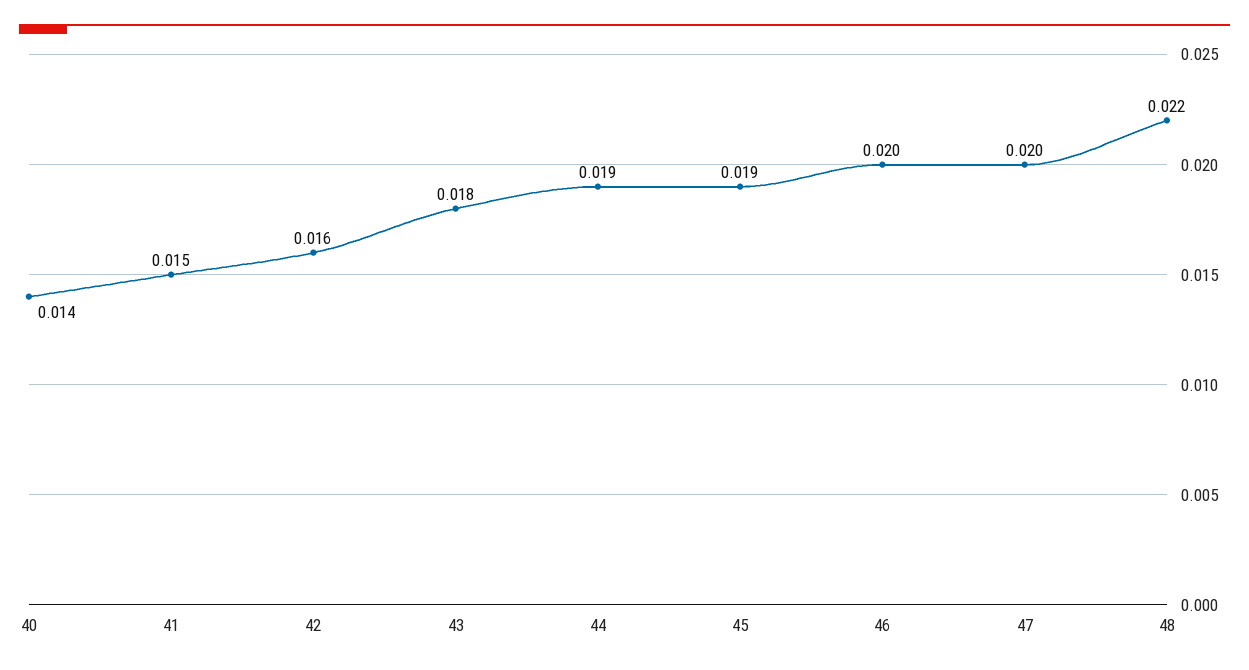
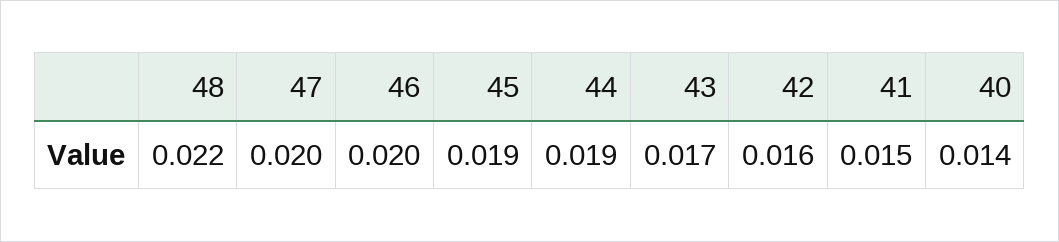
  {
    "40": 0.014,
    "41": 0.015,
    "42": 0.016,
-   "43": 0.018,
+   "43": 0.017,
    "44": 0.019,
    "45": 0.019,
    "46": 0.02,
    "47": 0.02,
    "48": 0.022
  }

